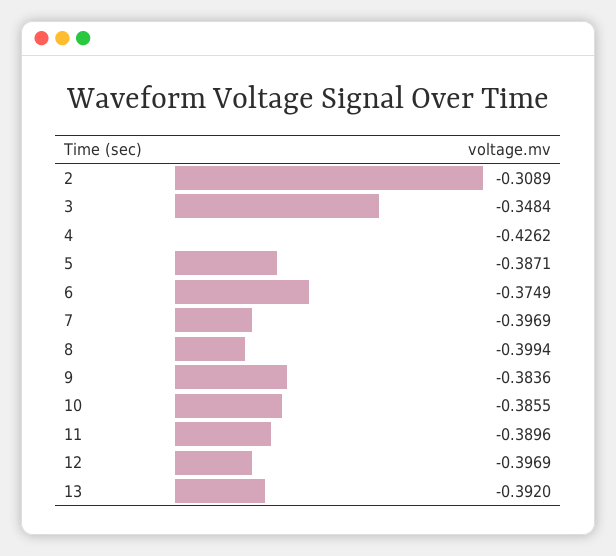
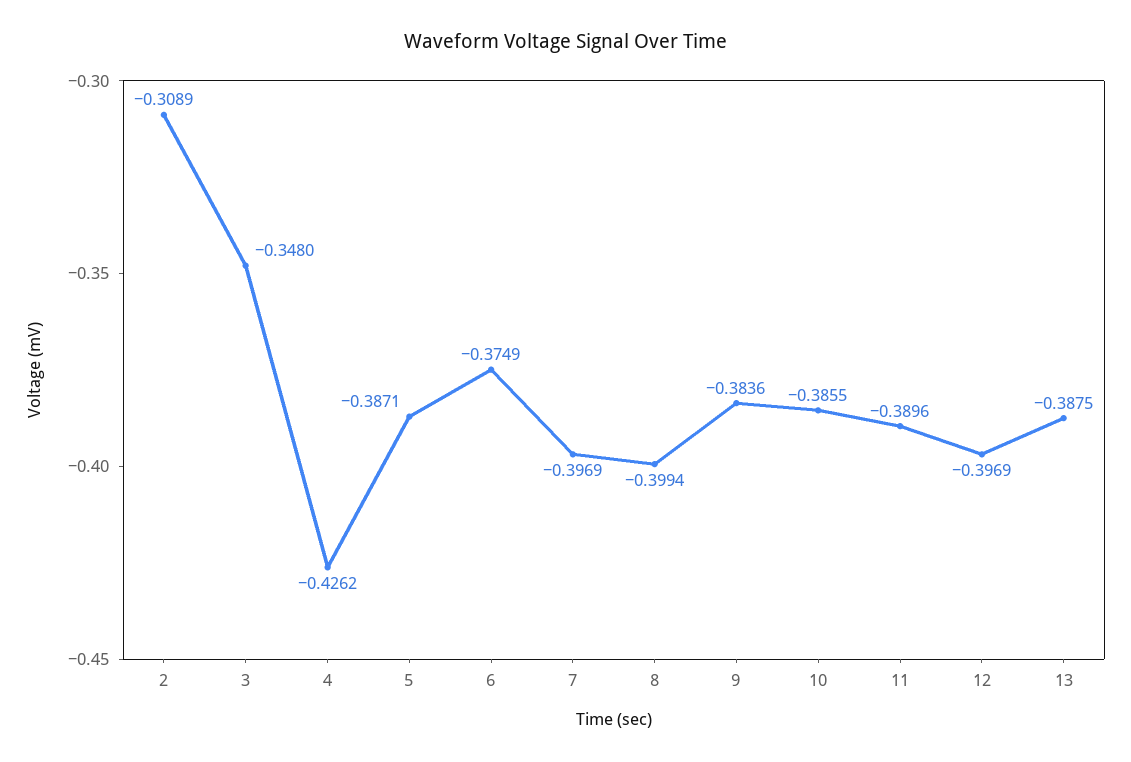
  {
    "2": -0.3089,
-   "3": -0.3484,
+   "3": -0.348,
    "4": -0.4262,
    "5": -0.3871,
    "6": -0.3749,
    "7": -0.3969,
    "8": -0.3994,
    "9": -0.3836,
    "10": -0.3855,
    "11": -0.3896,
    "12": -0.3969,
-   "13": -0.392
+   "13": -0.3875
  }

